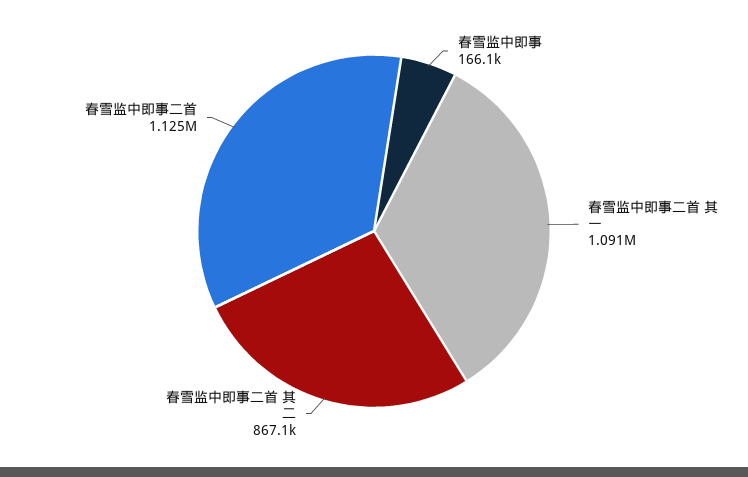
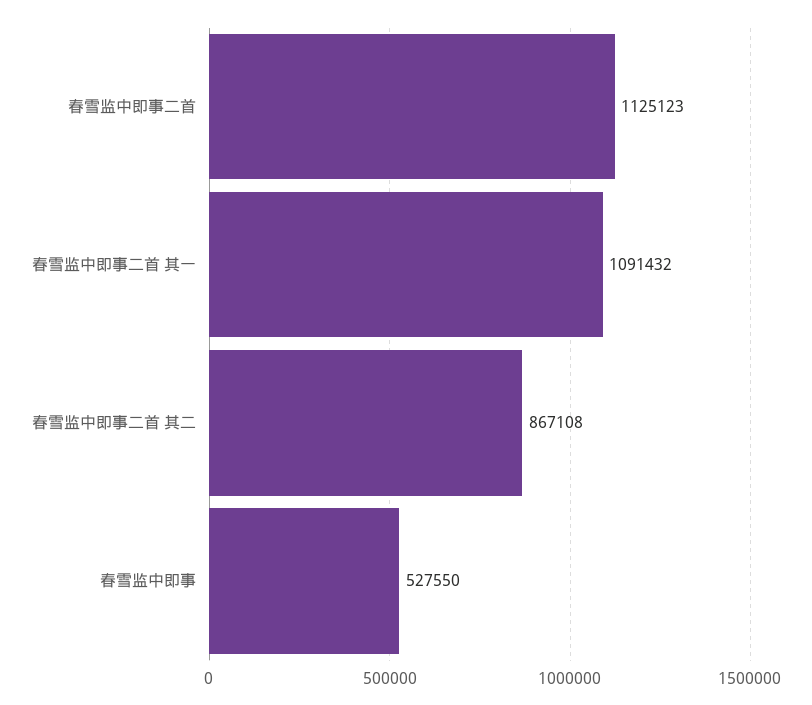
  {
-   "春雪监中即事": 166100,
+   "春雪监中即事": 527550,
    "春雪监中即事二首 其一": 1091432,
    "春雪监中即事二首 其二": 867108,
    "春雪监中即事二首": 1125123
  }

